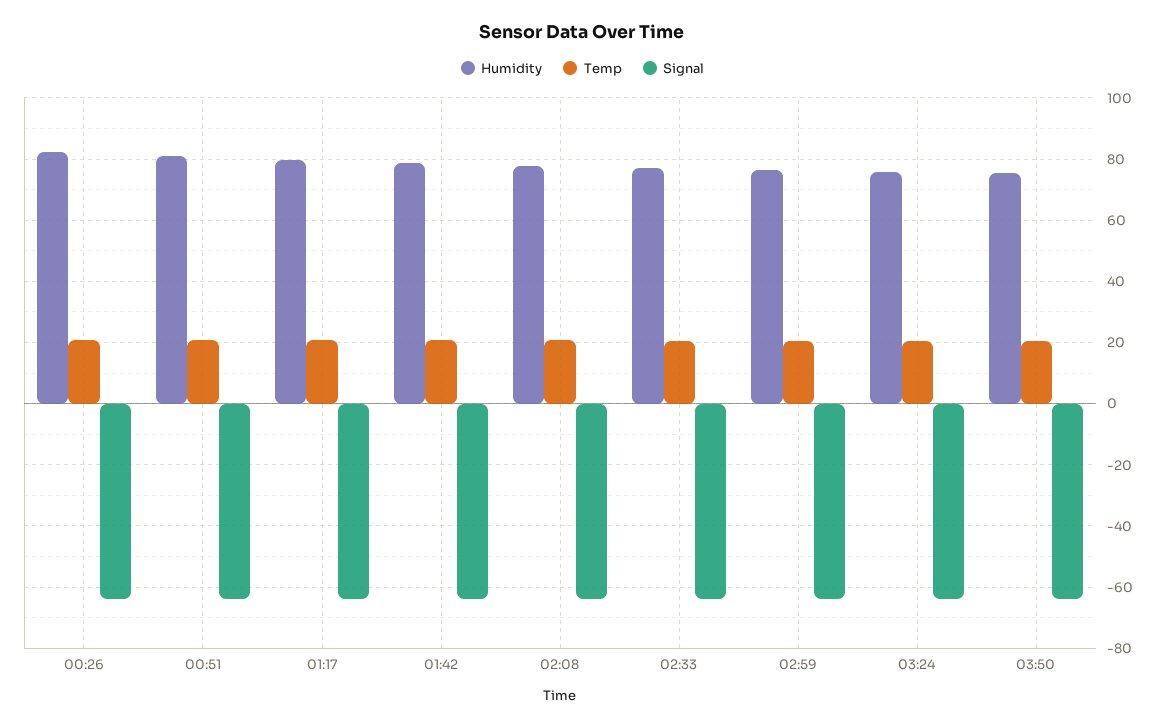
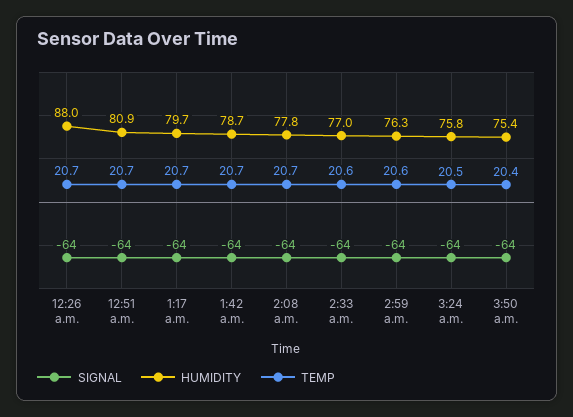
  {
    "Humidity": {
-     "00:26": 82,
+     "00:26": 88,
      "00:51": 80.9,
      "01:17": 79.7,
      "01:42": 78.7,
      "02:08": 77.8,
      "02:33": 77,
      "02:59": 76.3,
      "03:24": 75.8,
      "03:50": 75.4
    },
    "Temp": {
      "00:26": 20.7,
      "00:51": 20.7,
      "01:17": 20.7,
      "01:42": 20.7,
      "02:08": 20.7,
      "02:33": 20.6,
      "02:59": 20.6,
      "03:24": 20.5,
      "03:50": 20.4
    },
    "Signal": {
      "00:26": -64,
      "00:51": -64,
      "01:17": -64,
      "01:42": -64,
      "02:08": -64,
      "02:33": -64,
      "02:59": -64,
      "03:24": -64,
      "03:50": -64
    }
  }

